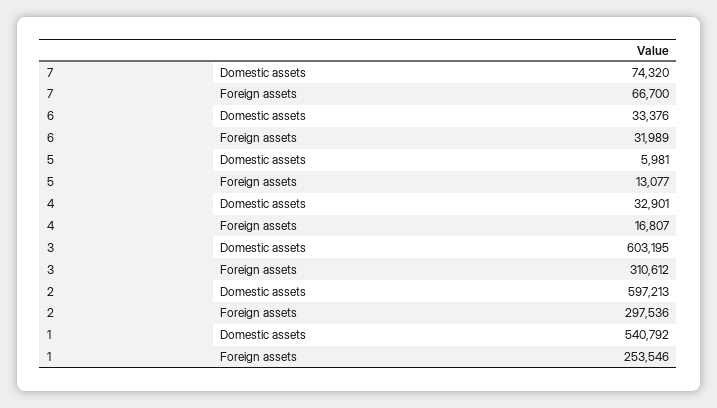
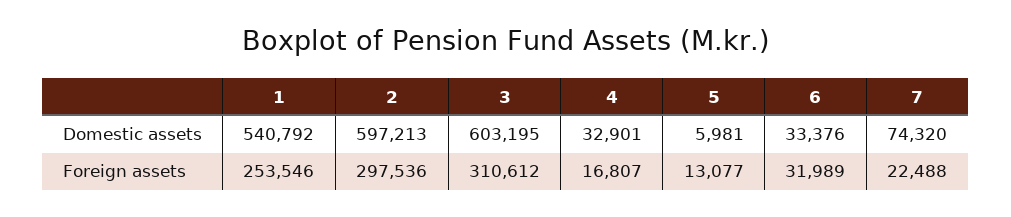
  {
    "7": {
      "Domestic assets": 74320,
-     "Foreign assets": 66700
+     "Foreign assets": 22488
    },
    "6": {
      "Domestic assets": 33376,
      "Foreign assets": 31989
    },
    "5": {
      "Domestic assets": 5981,
      "Foreign assets": 13077
    },
    "4": {
      "Domestic assets": 32901,
      "Foreign assets": 16807
    },
    "3": {
      "Domestic assets": 603195,
      "Foreign assets": 310612
    },
    "2": {
      "Domestic assets": 597213,
      "Foreign assets": 297536
    },
    "1": {
      "Domestic assets": 540792,
      "Foreign assets": 253546
    }
  }

